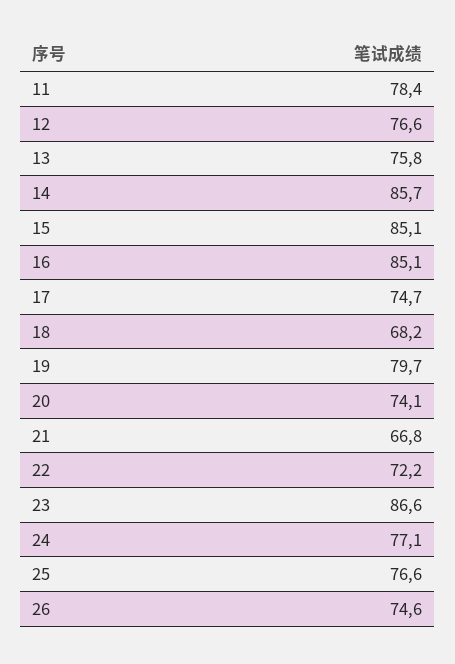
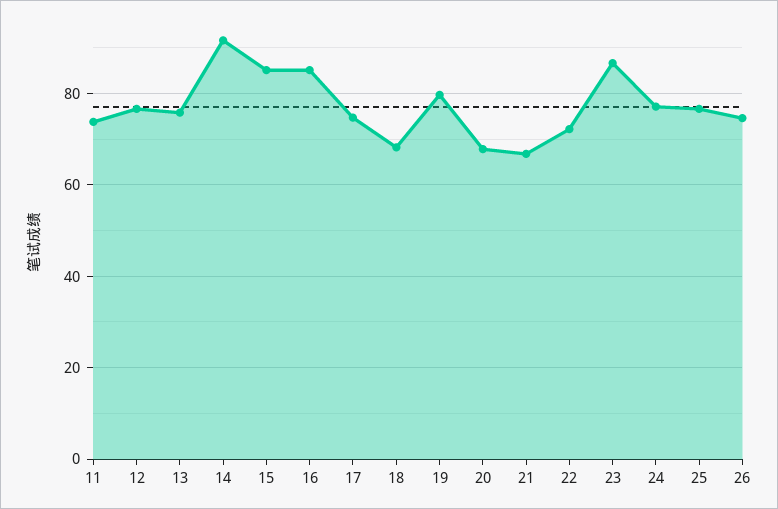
  {
-   "11": 78.4,
+   "11": 74,
    "12": 76.6,
    "13": 75.8,
-   "14": 85.7,
+   "14": 92,
    "15": 85.1,
    "16": 85.1,
    "17": 74.7,
    "18": 68.2,
    "19": 79.7,
-   "20": 74.1,
+   "20": 68,
    "21": 66.8,
    "22": 72.2,
    "23": 86.6,
    "24": 77.1,
    "25": 76.6,
    "26": 74.6
  }

